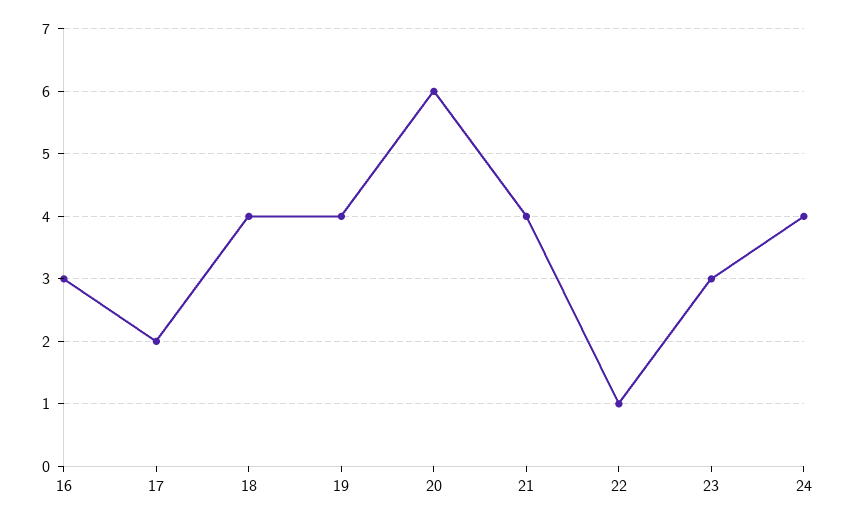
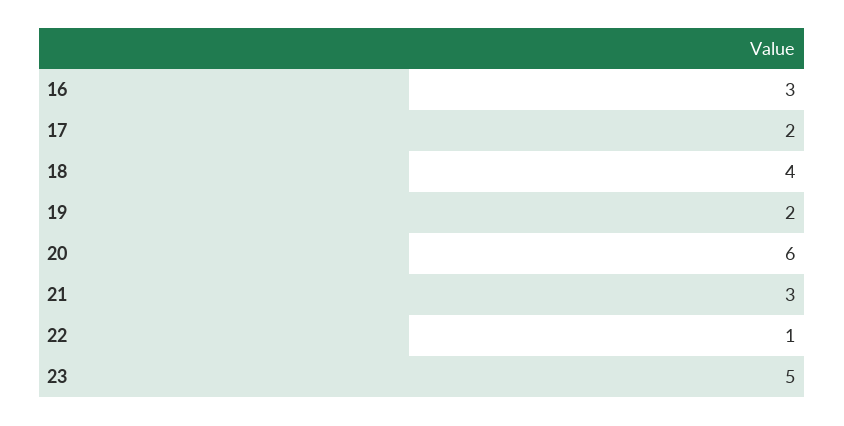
  {
    "16": 3,
    "17": 2,
    "18": 4,
-   "19": 4,
+   "19": 2,
    "20": 6,
-   "21": 4,
+   "21": 3,
    "22": 1,
-   "23": 3,
+   "23": 5
-   "24": 4
  }

